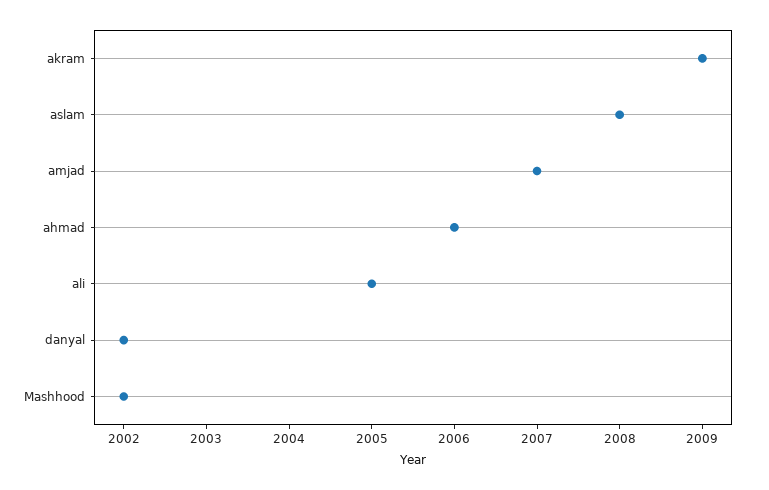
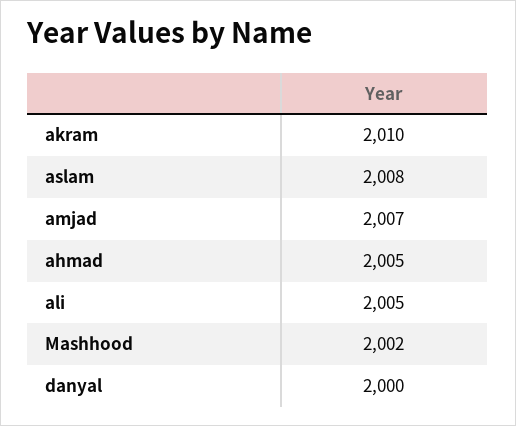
  {
-   "akram": 2009,
+   "akram": 2010,
    "aslam": 2008,
    "amjad": 2007,
-   "ahmad": 2006,
+   "ahmad": 2005,
    "ali": 2005,
-   "danyal": 2002,
+   "danyal": 2000,
    "Mashhood": 2002
  }

